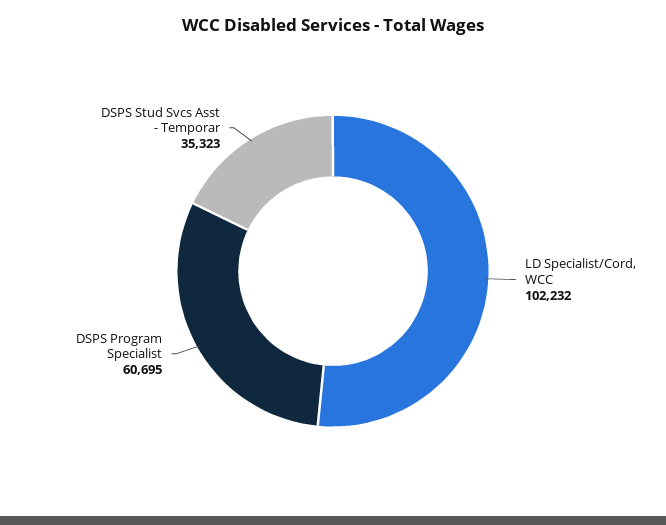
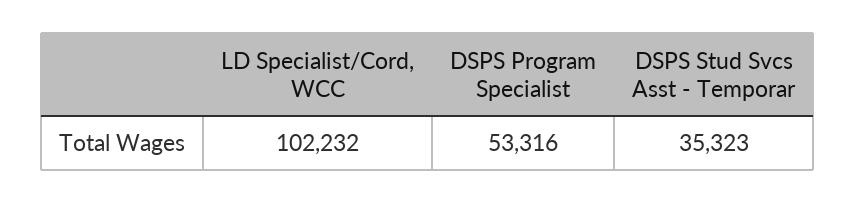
  {
    "LD Specialist/Cord, WCC": 102232,
-   "DSPS Program Specialist": 60695,
+   "DSPS Program Specialist": 53316,
    "DSPS Stud Svcs Asst - Temporar": 35323
  }

